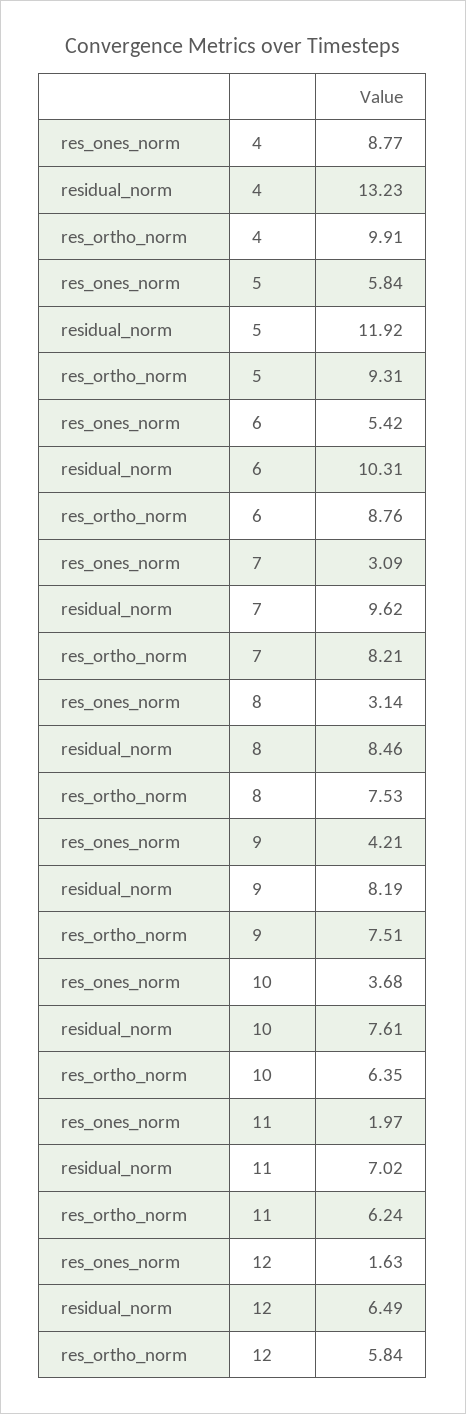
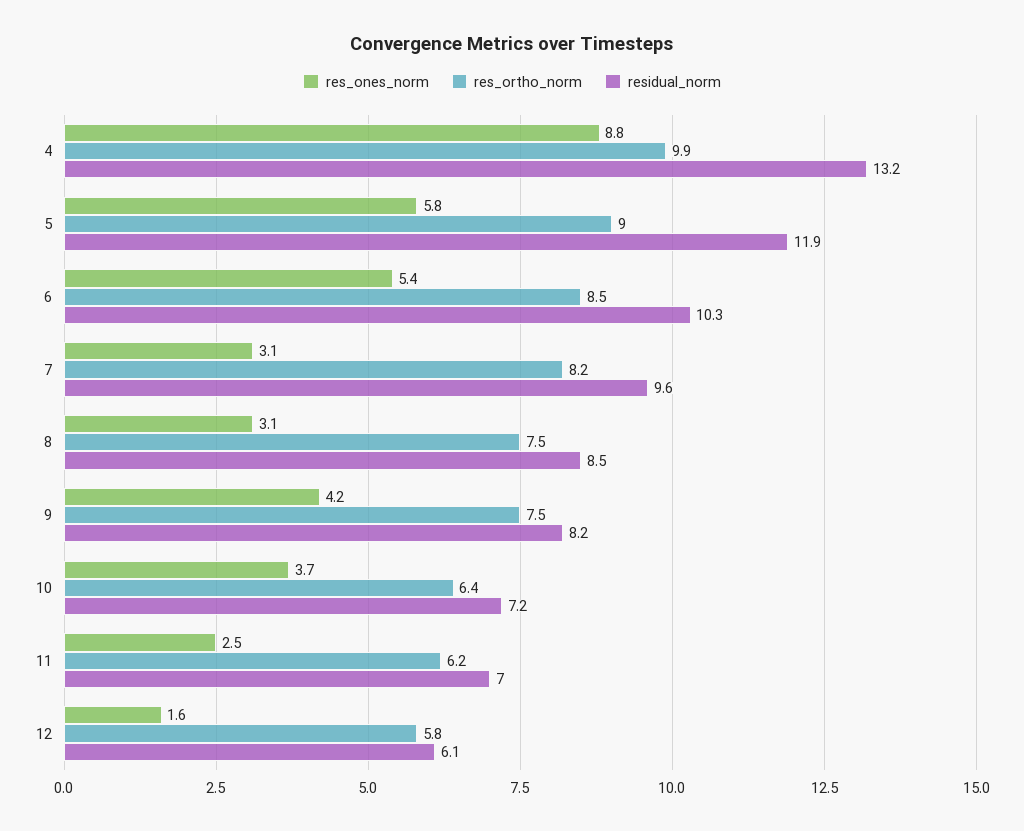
  {
    "res_ones_norm": {
      "4": 8.77,
      "5": 5.84,
      "6": 5.42,
      "7": 3.09,
      "8": 3.14,
      "9": 4.21,
      "10": 3.68,
-     "11": 1.97,
+     "11": 2.5,
      "12": 1.63
    },
    "residual_norm": {
      "4": 13.23,
      "5": 11.92,
      "6": 10.31,
      "7": 9.62,
      "8": 8.46,
      "9": 8.19,
-     "10": 7.61,
+     "10": 7.2,
      "11": 7.02,
-     "12": 6.49
+     "12": 6.1
    },
    "res_ortho_norm": {
      "4": 9.91,
-     "5": 9.31,
+     "5": 9,
-     "6": 8.76,
+     "6": 8.5,
      "7": 8.21,
      "8": 7.53,
      "9": 7.51,
      "10": 6.35,
      "11": 6.24,
      "12": 5.84
    }
  }

